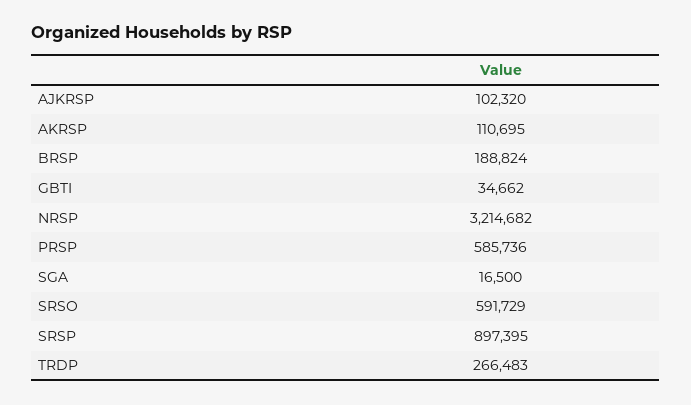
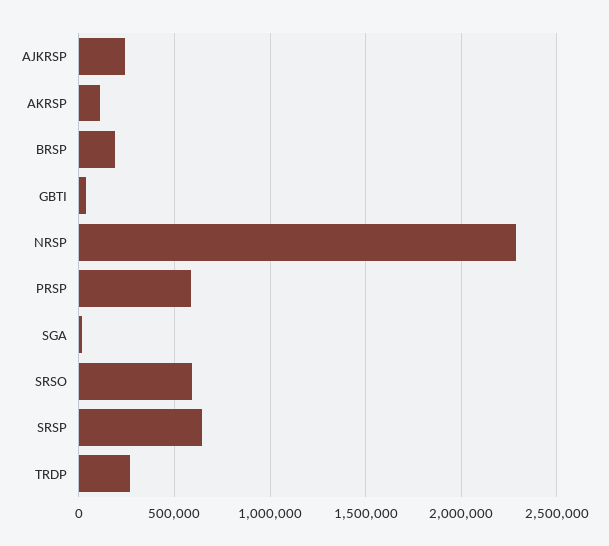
  {
-   "AJKRSP": 102320,
+   "AJKRSP": 250000,
    "AKRSP": 110695,
    "BRSP": 188824,
    "GBTI": 34662,
-   "NRSP": 3214682,
+   "NRSP": 2300000,
    "PRSP": 585736,
    "SGA": 16500,
    "SRSO": 591729,
-   "SRSP": 897395,
+   "SRSP": 650000,
    "TRDP": 266483
  }

